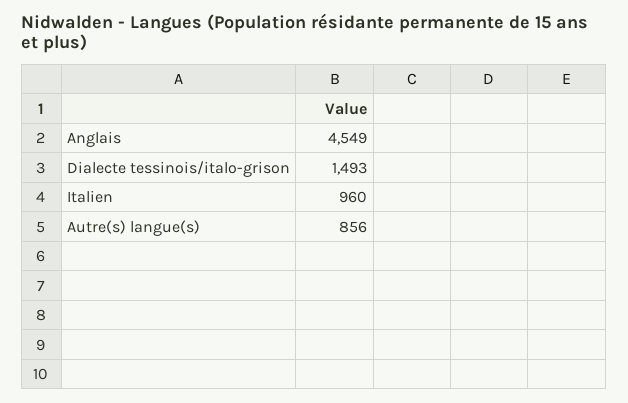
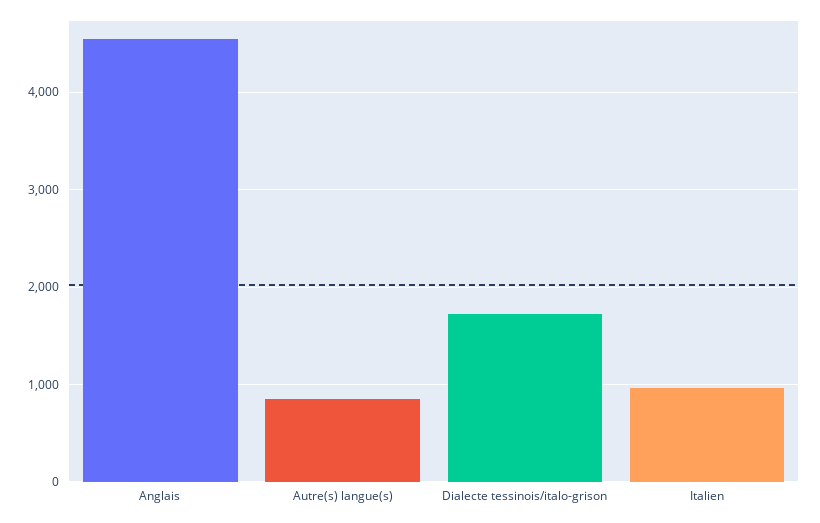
  {
    "Anglais": 4549,
-   "Dialecte tessinois/italo-grison": 1493,
+   "Dialecte tessinois/italo-grison": 1700,
    "Italien": 960,
    "Autre(s) langue(s)": 856
  }

